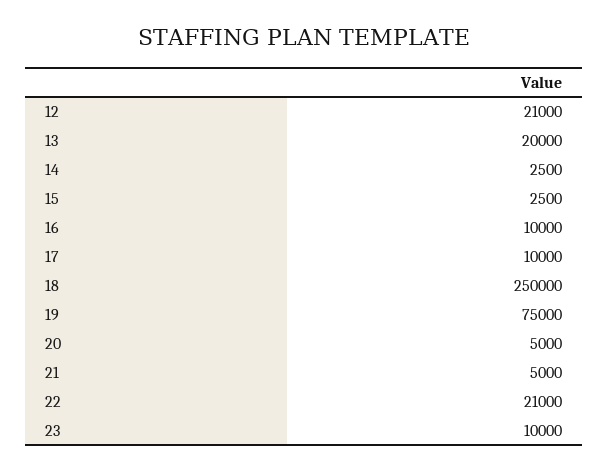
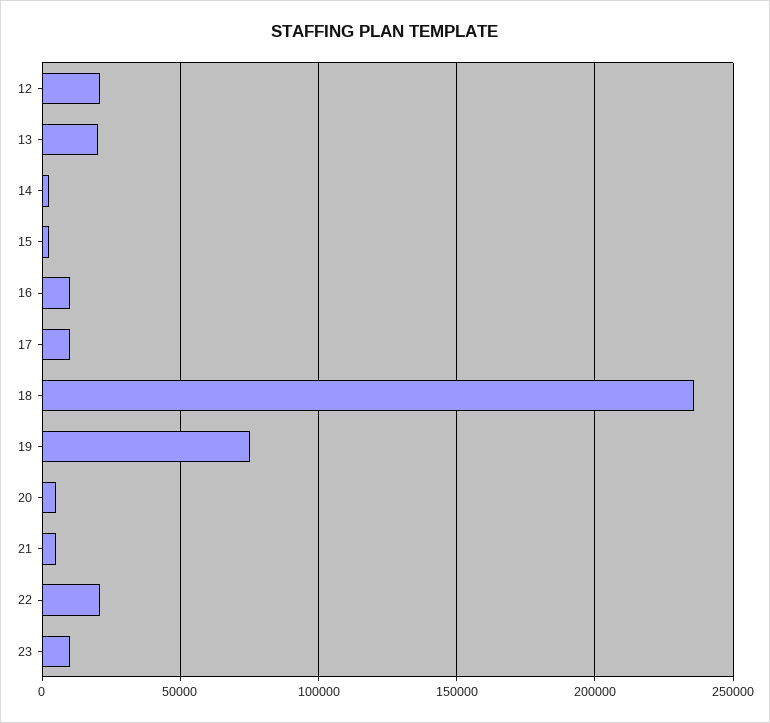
  {
    "12": 21000,
    "13": 20000,
    "14": 2500,
    "15": 2500,
    "16": 10000,
    "17": 10000,
-   "18": 250000,
+   "18": 235000,
    "19": 75000,
    "20": 5000,
    "21": 5000,
    "22": 21000,
    "23": 10000
  }

